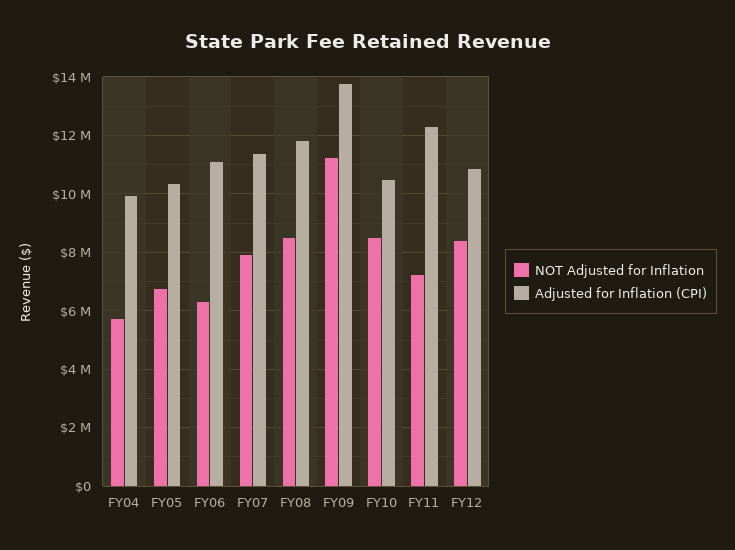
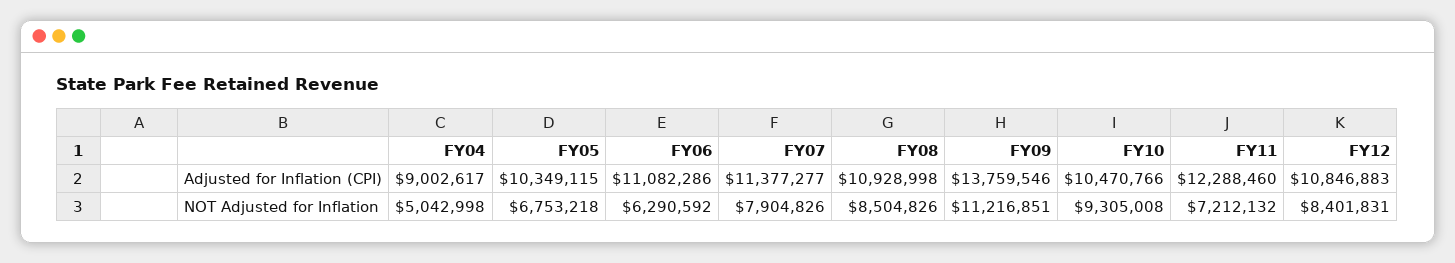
  {
    "NOT Adjusted for Inflation": {
-     "FY04": 5750000,
+     "FY04": 5042998,
      "FY05": 6753218,
      "FY06": 6290592,
      "FY07": 7904826,
      "FY08": 8504826,
      "FY09": 11216851,
-     "FY10": 8500000,
+     "FY10": 9305008,
      "FY11": 7212132,
      "FY12": 8401831
    },
    "Adjusted for Inflation (CPI)": {
-     "FY04": 10000000,
+     "FY04": 9002617,
      "FY05": 10349115,
      "FY06": 11082286,
      "FY07": 11377277,
-     "FY08": 11750000,
+     "FY08": 10928998,
      "FY09": 13759546,
      "FY10": 10470766,
      "FY11": 12288460,
      "FY12": 10846883
    }
  }

